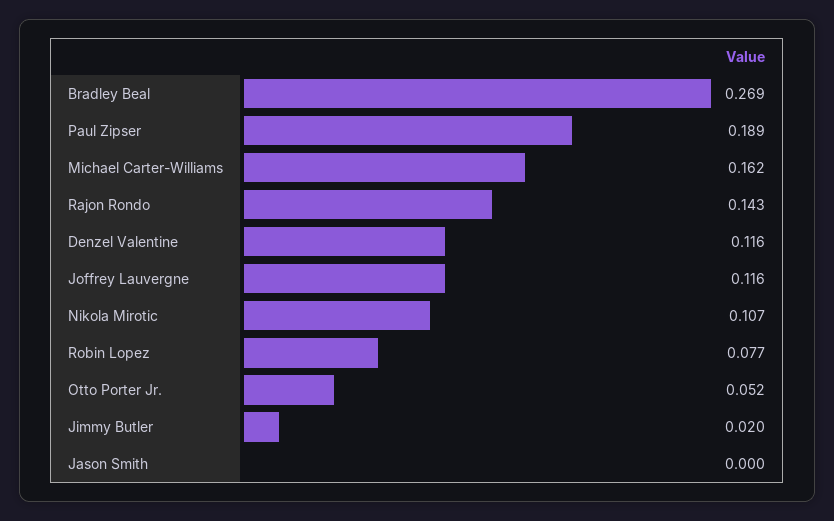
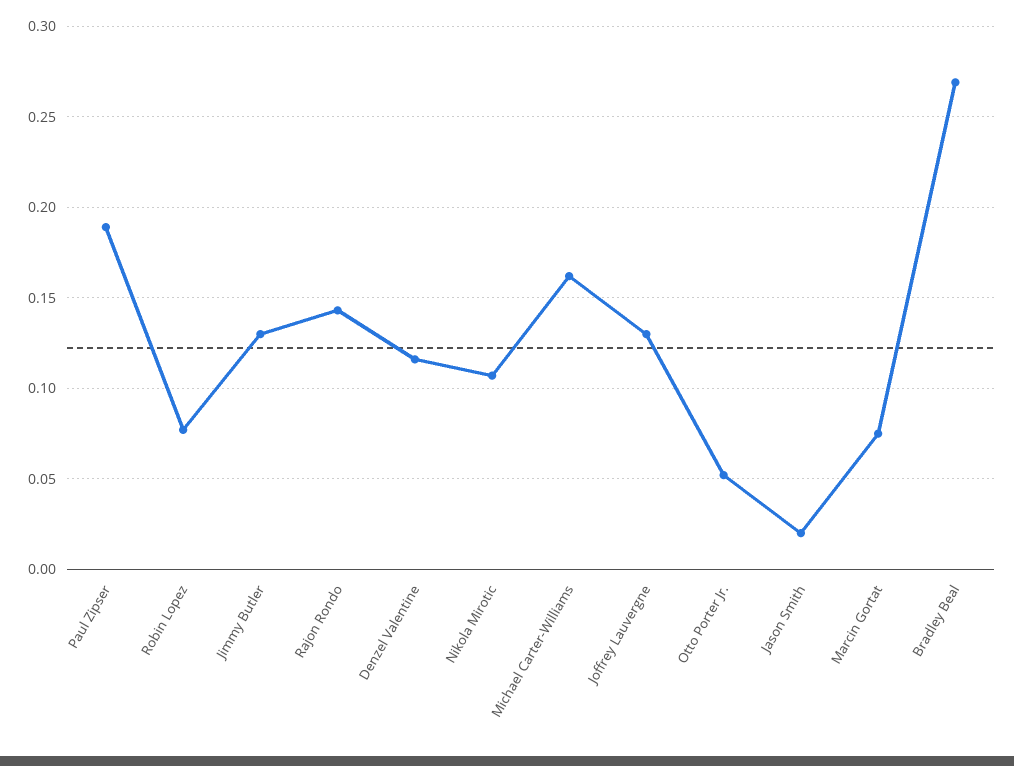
  {
    "Bradley Beal": 0.269,
    "Paul Zipser": 0.189,
    "Michael Carter-Williams": 0.162,
    "Rajon Rondo": 0.143,
    "Denzel Valentine": 0.116,
-   "Joffrey Lauvergne": 0.116,
+   "Joffrey Lauvergne": 0.13,
    "Nikola Mirotic": 0.107,
    "Robin Lopez": 0.077,
    "Otto Porter Jr.": 0.052,
-   "Jimmy Butler": 0.02,
+   "Jimmy Butler": 0.13,
-   "Jason Smith": 0
+   "Jason Smith": 0.02,
+   "Marcin Gortat": 0.075
  }

